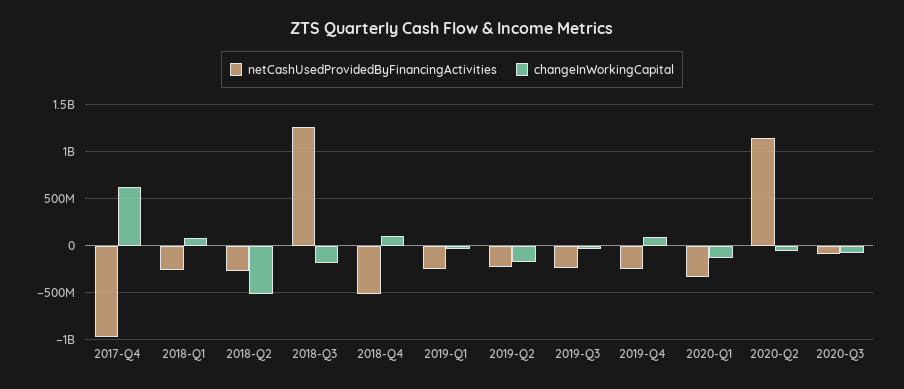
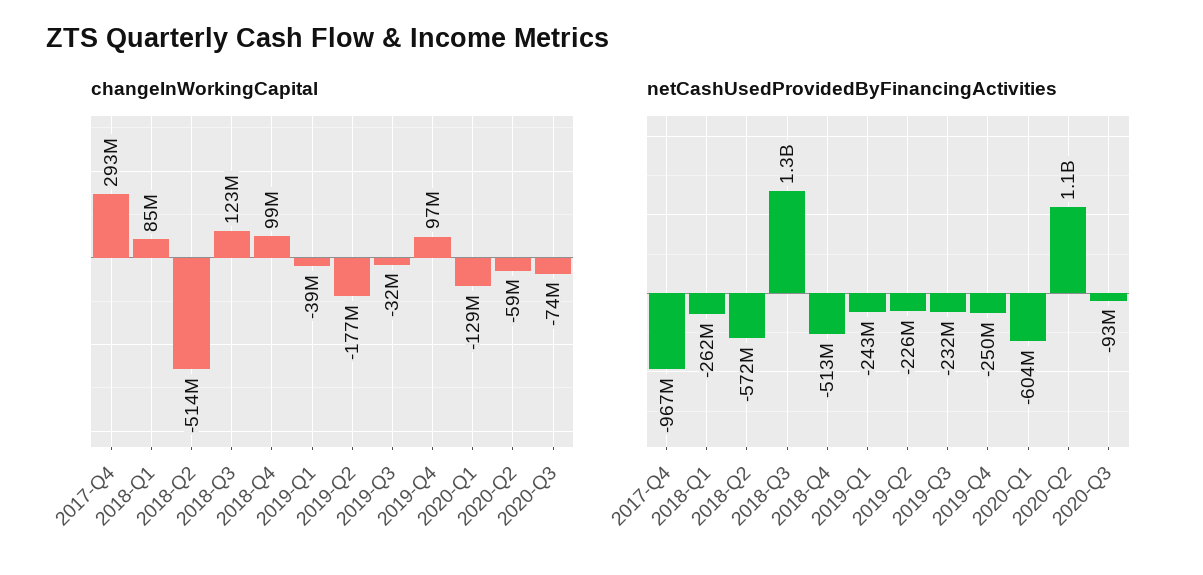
  {
    "netCashUsedProvidedByFinancingActivities": {
      "2017-Q4": -967000000,
      "2018-Q1": -262000000,
-     "2018-Q2": -300000000,
+     "2018-Q2": -572000000,
      "2018-Q3": 1300000000,
      "2018-Q4": -513000000,
      "2019-Q1": -243000000,
      "2019-Q2": -226000000,
      "2019-Q3": -232000000,
      "2019-Q4": -250000000,
-     "2020-Q1": -300000000,
+     "2020-Q1": -604000000,
      "2020-Q2": 1100000000,
      "2020-Q3": -93000000
    },
    "changeInWorkingCapital": {
-     "2017-Q4": 600000000,
+     "2017-Q4": 293000000,
      "2018-Q1": 85000000,
      "2018-Q2": -514000000,
-     "2018-Q3": -200000000,
+     "2018-Q3": 123000000,
      "2018-Q4": 99000000,
      "2019-Q1": -39000000,
      "2019-Q2": -177000000,
      "2019-Q3": -32000000,
      "2019-Q4": 97000000,
      "2020-Q1": -129000000,
      "2020-Q2": -59000000,
      "2020-Q3": -74000000
    }
  }

